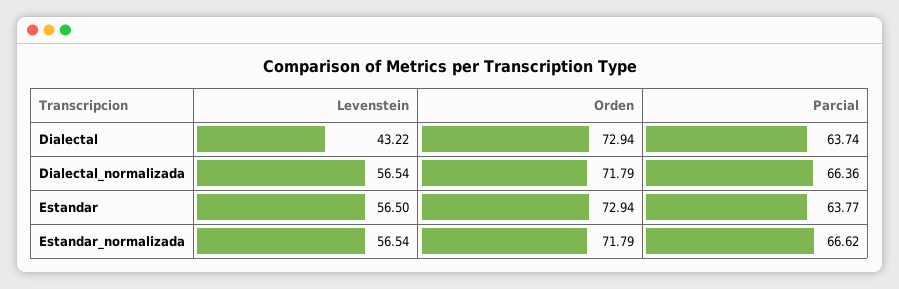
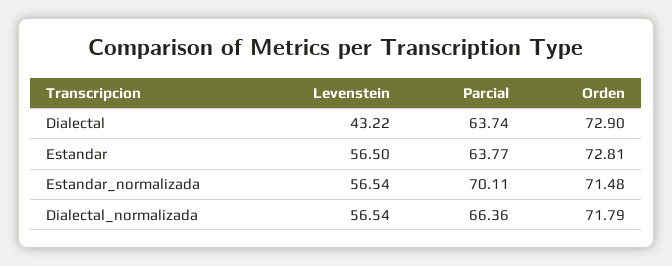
  {
    "Levenstein": {
      "Dialectal": 43.22,
      "Dialectal_normalizada": 56.54,
      "Estandar": 56.5,
      "Estandar_normalizada": 56.54
    },
    "Orden": {
-     "Dialectal": 72.94,
+     "Dialectal": 72.9,
      "Dialectal_normalizada": 71.79,
-     "Estandar": 72.94,
+     "Estandar": 72.81,
-     "Estandar_normalizada": 71.79
+     "Estandar_normalizada": 71.48
    },
    "Parcial": {
      "Dialectal": 63.74,
      "Dialectal_normalizada": 66.36,
      "Estandar": 63.77,
-     "Estandar_normalizada": 66.62
+     "Estandar_normalizada": 70.11
    }
  }

